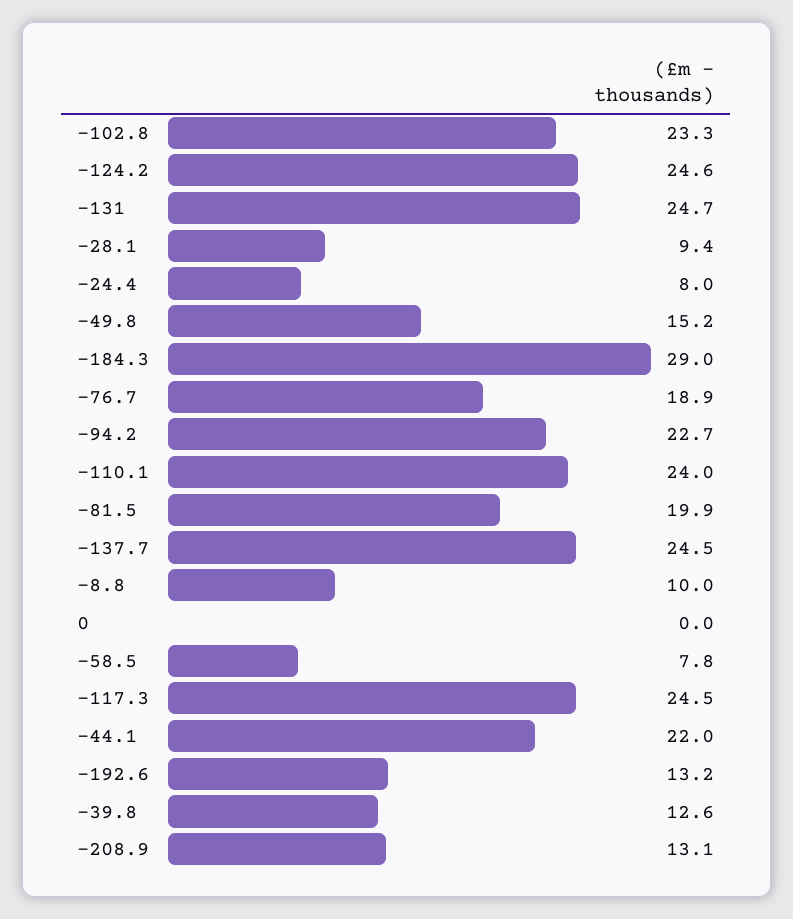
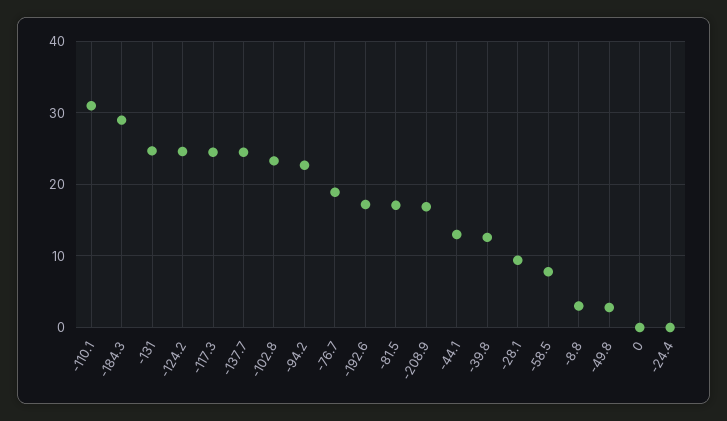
  {
    "-102.8": 23.3,
    "-124.2": 24.6,
    "-131": 24.7,
    "-28.1": 9.4,
-   "-24.4": 8,
+   "-24.4": 0,
-   "-49.8": 15.2,
+   "-49.8": 3,
    "-184.3": 29,
    "-76.7": 18.9,
    "-94.2": 22.7,
-   "-110.1": 24,
+   "-110.1": 31,
-   "-81.5": 19.9,
+   "-81.5": 17,
    "-137.7": 24.5,
-   "-8.8": 10,
+   "-8.8": 3,
    "0": 0,
    "-58.5": 7.8,
    "-117.3": 24.5,
-   "-44.1": 22,
+   "-44.1": 13,
-   "-192.6": 13.2,
+   "-192.6": 17,
    "-39.8": 12.6,
-   "-208.9": 13.1
+   "-208.9": 17
  }

